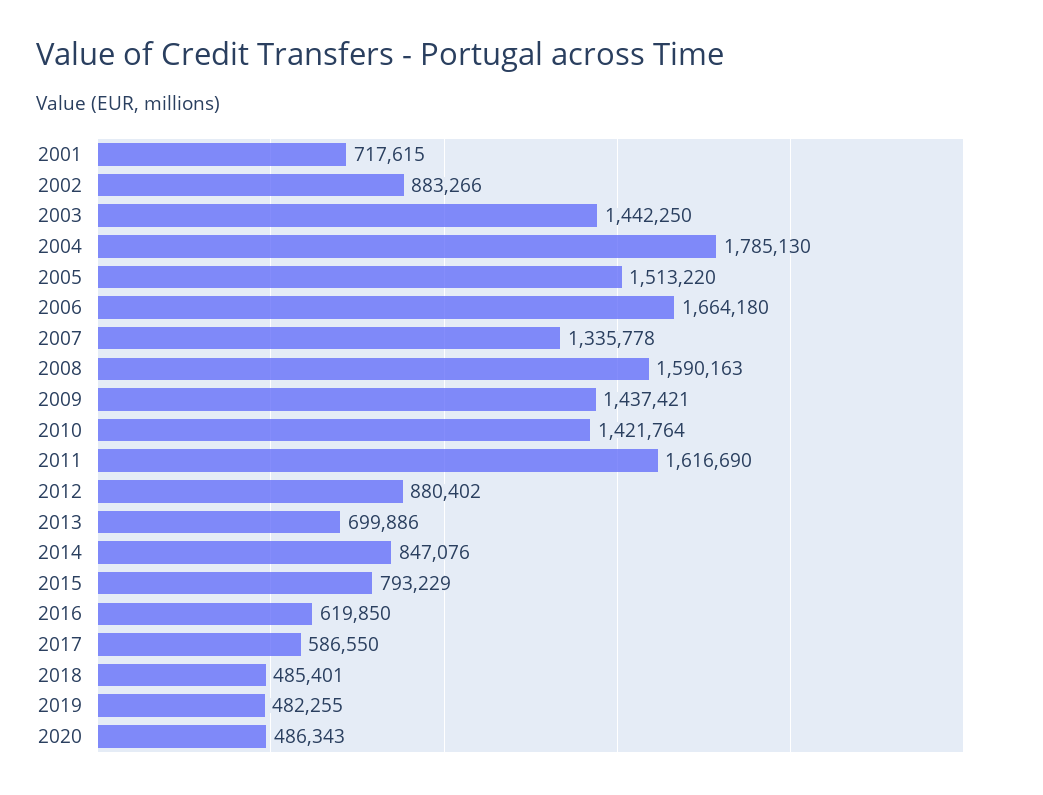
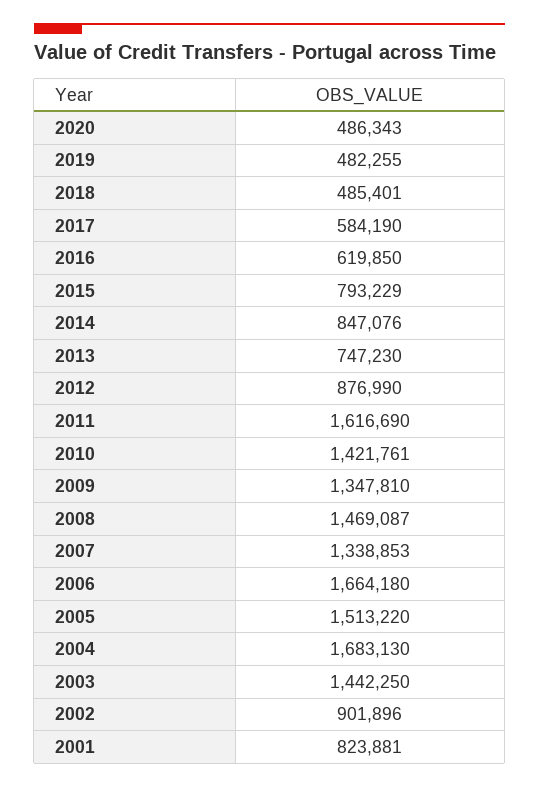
  {
-   "2001": 717615,
+   "2001": 823881,
-   "2002": 883266,
+   "2002": 901896,
    "2003": 1442250,
-   "2004": 1785130,
+   "2004": 1683130,
    "2005": 1513220,
    "2006": 1664180,
-   "2007": 1335778,
+   "2007": 1338853,
-   "2008": 1590163,
+   "2008": 1469087,
-   "2009": 1437421,
+   "2009": 1347810,
-   "2010": 1421764,
+   "2010": 1421761,
    "2011": 1616690,
-   "2012": 880402,
+   "2012": 876990,
-   "2013": 699886,
+   "2013": 747230,
    "2014": 847076,
    "2015": 793229,
    "2016": 619850,
-   "2017": 586550,
+   "2017": 584190,
    "2018": 485401,
    "2019": 482255,
    "2020": 486343
  }

